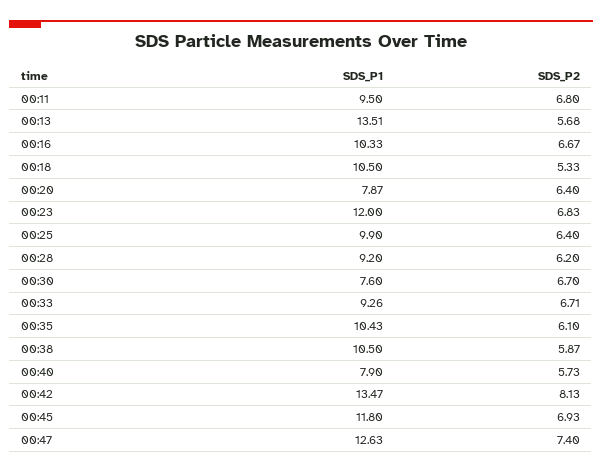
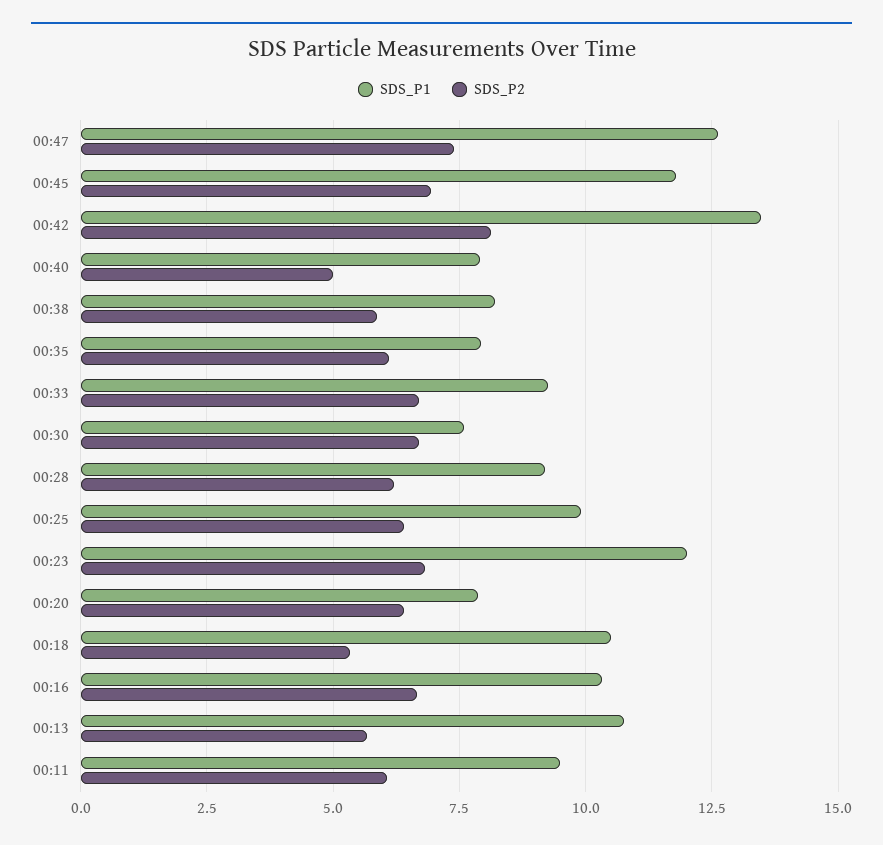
  {
    "SDS_P1": {
      "00:11": 9.5,
-     "00:13": 13.51,
+     "00:13": 10.75,
      "00:16": 10.33,
      "00:18": 10.5,
      "00:20": 7.87,
      "00:23": 12,
      "00:25": 9.9,
      "00:28": 9.2,
      "00:30": 7.6,
      "00:33": 9.26,
-     "00:35": 10.43,
+     "00:35": 8,
-     "00:38": 10.5,
+     "00:38": 8.25,
      "00:40": 7.9,
      "00:42": 13.47,
      "00:45": 11.8,
      "00:47": 12.63
    },
    "SDS_P2": {
-     "00:11": 6.8,
+     "00:11": 6,
      "00:13": 5.68,
      "00:16": 6.67,
      "00:18": 5.33,
      "00:20": 6.4,
      "00:23": 6.83,
      "00:25": 6.4,
      "00:28": 6.2,
      "00:30": 6.7,
      "00:33": 6.71,
      "00:35": 6.1,
      "00:38": 5.87,
-     "00:40": 5.73,
+     "00:40": 5,
      "00:42": 8.13,
      "00:45": 6.93,
      "00:47": 7.4
    }
  }

